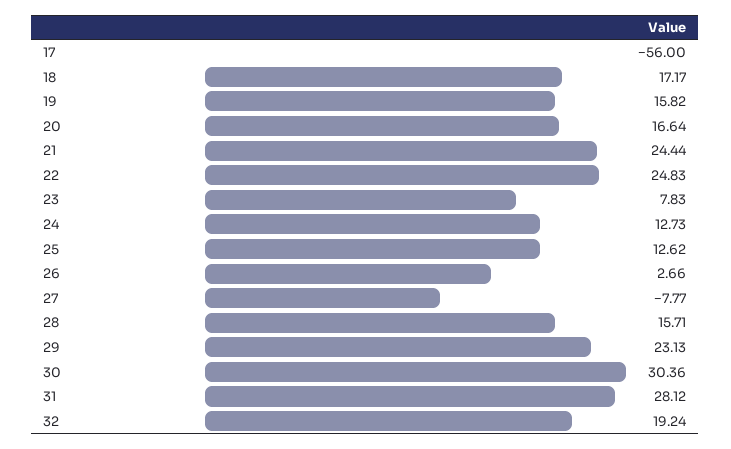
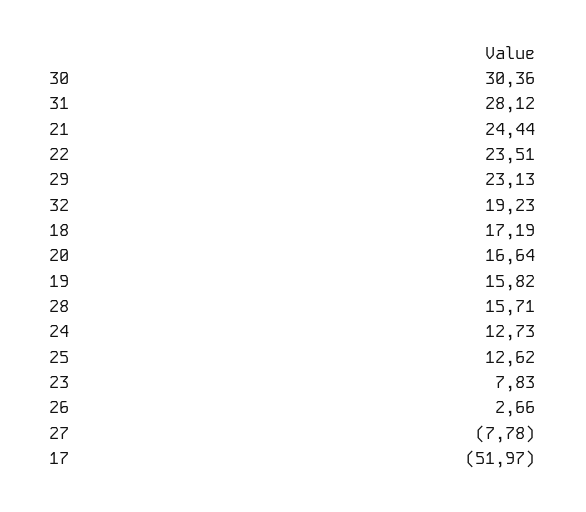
  {
-   "17": -56,
+   "17": -51.97,
-   "18": 17.17,
+   "18": 17.19,
    "19": 15.82,
    "20": 16.64,
    "21": 24.44,
-   "22": 24.83,
+   "22": 23.51,
    "23": 7.83,
    "24": 12.73,
    "25": 12.62,
    "26": 2.66,
-   "27": -7.77,
+   "27": -7.78,
    "28": 15.71,
    "29": 23.13,
    "30": 30.36,
    "31": 28.12,
-   "32": 19.24
+   "32": 19.23
  }

